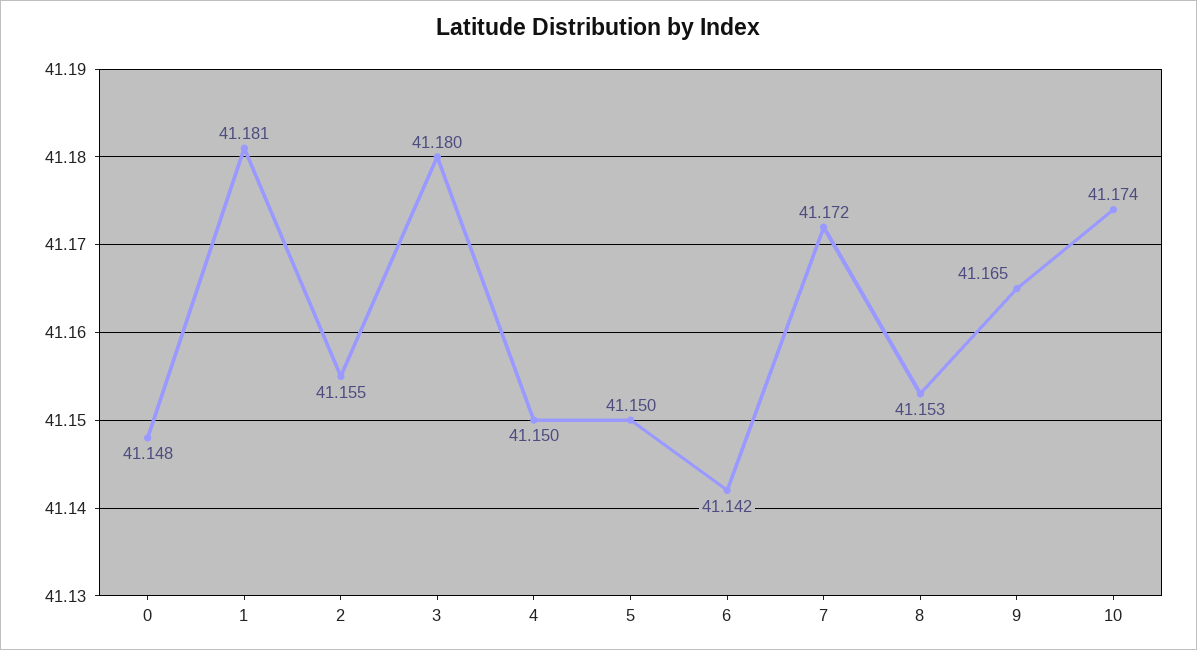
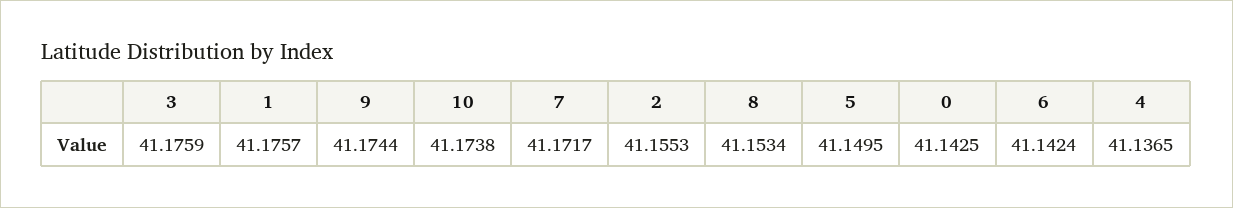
  {
-   "0": 41.148,
+   "0": 41.1425,
-   "1": 41.181,
+   "1": 41.1757,
    "2": 41.1553,
-   "3": 41.18,
+   "3": 41.1759,
-   "4": 41.15,
+   "4": 41.1365,
    "5": 41.1495,
    "6": 41.1424,
    "7": 41.1717,
    "8": 41.1534,
-   "9": 41.165,
+   "9": 41.1744,
    "10": 41.1738
  }

